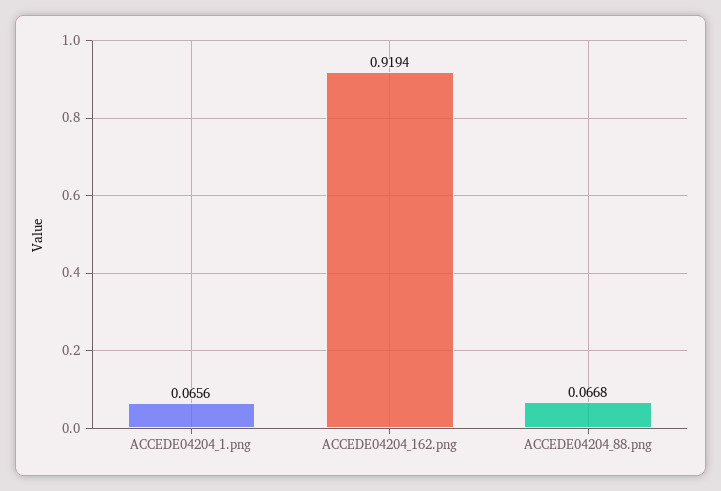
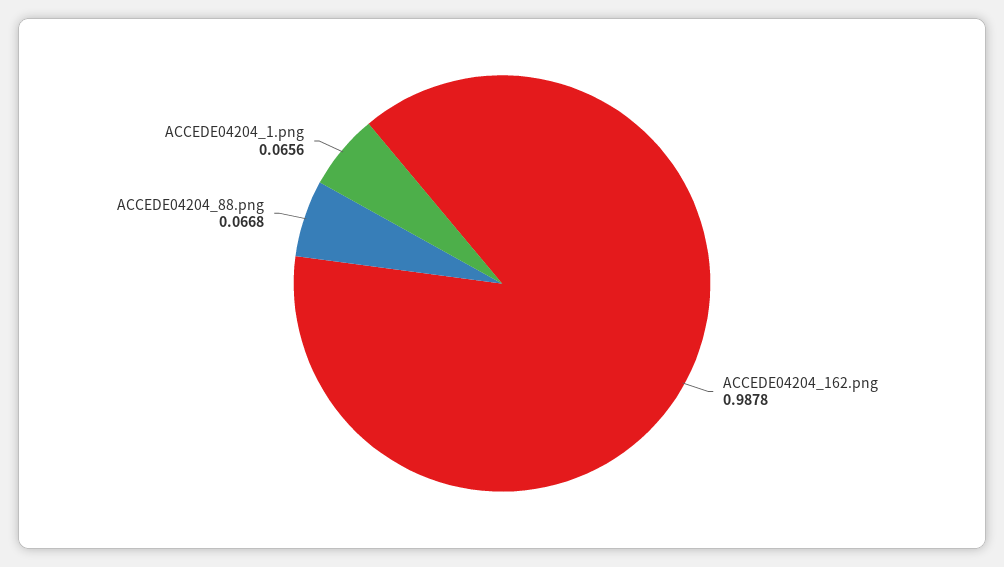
  {
    "ACCEDE04204_1.png": 0.0656,
-   "ACCEDE04204_162.png": 0.9194,
+   "ACCEDE04204_162.png": 0.9878,
    "ACCEDE04204_88.png": 0.0668
  }

